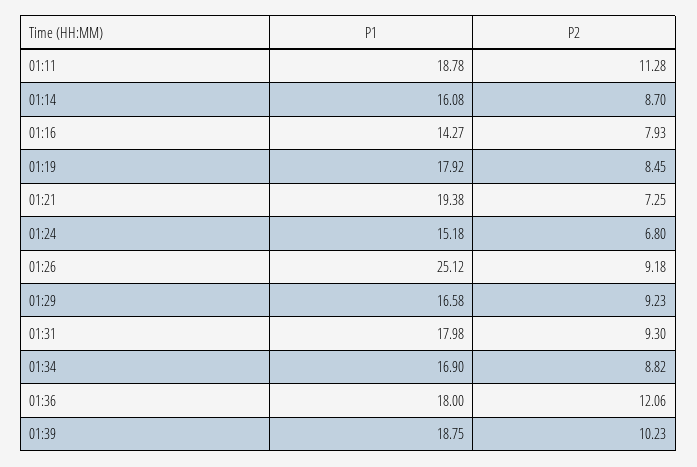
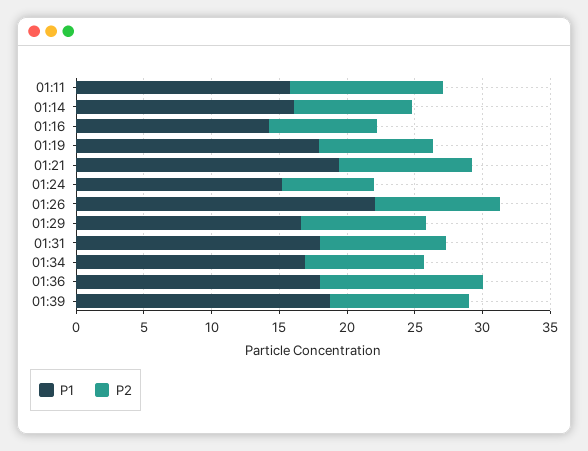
  {
    "P1": {
-     "01:11": 18.78,
+     "01:11": 16,
      "01:14": 16.08,
      "01:16": 14.27,
      "01:19": 17.92,
      "01:21": 19.38,
      "01:24": 15.18,
-     "01:26": 25.12,
+     "01:26": 22,
      "01:29": 16.58,
      "01:31": 17.98,
      "01:34": 16.9,
      "01:36": 18,
      "01:39": 18.75
    },
    "P2": {
      "01:11": 11.28,
      "01:14": 8.7,
      "01:16": 7.93,
      "01:19": 8.45,
-     "01:21": 7.25,
+     "01:21": 10,
      "01:24": 6.8,
      "01:26": 9.18,
      "01:29": 9.23,
      "01:31": 9.3,
      "01:34": 8.82,
      "01:36": 12.06,
      "01:39": 10.23
    }
  }

